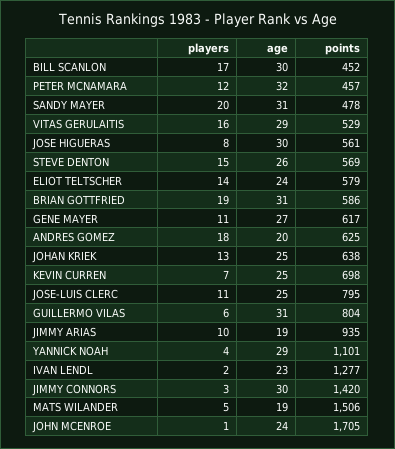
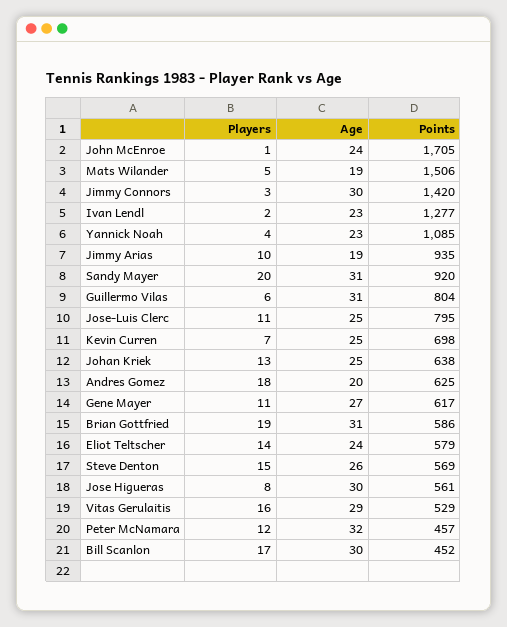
  {
    "players": {
      "BILL SCANLON": 17,
      "PETER MCNAMARA": 12,
      "SANDY MAYER": 20,
      "VITAS GERULAITIS": 16,
      "JOSE HIGUERAS": 8,
      "STEVE DENTON": 15,
      "ELIOT TELTSCHER": 14,
      "BRIAN GOTTFRIED": 19,
      "GENE MAYER": 11,
      "ANDRES GOMEZ": 18,
      "JOHAN KRIEK": 13,
      "KEVIN CURREN": 7,
      "JOSE-LUIS CLERC": 11,
      "GUILLERMO VILAS": 6,
      "JIMMY ARIAS": 10,
      "YANNICK NOAH": 4,
      "IVAN LENDL": 2,
      "JIMMY CONNORS": 3,
      "MATS WILANDER": 5,
      "JOHN MCENROE": 1
    },
    "age": {
      "BILL SCANLON": 30,
      "PETER MCNAMARA": 32,
      "SANDY MAYER": 31,
      "VITAS GERULAITIS": 29,
      "JOSE HIGUERAS": 30,
      "STEVE DENTON": 26,
      "ELIOT TELTSCHER": 24,
      "BRIAN GOTTFRIED": 31,
      "GENE MAYER": 27,
      "ANDRES GOMEZ": 20,
      "JOHAN KRIEK": 25,
      "KEVIN CURREN": 25,
      "JOSE-LUIS CLERC": 25,
      "GUILLERMO VILAS": 31,
      "JIMMY ARIAS": 19,
-     "YANNICK NOAH": 29,
+     "YANNICK NOAH": 23,
      "IVAN LENDL": 23,
      "JIMMY CONNORS": 30,
      "MATS WILANDER": 19,
      "JOHN MCENROE": 24
    },
    "points": {
      "BILL SCANLON": 452,
      "PETER MCNAMARA": 457,
-     "SANDY MAYER": 478,
+     "SANDY MAYER": 920,
      "VITAS GERULAITIS": 529,
      "JOSE HIGUERAS": 561,
      "STEVE DENTON": 569,
      "ELIOT TELTSCHER": 579,
      "BRIAN GOTTFRIED": 586,
      "GENE MAYER": 617,
      "ANDRES GOMEZ": 625,
      "JOHAN KRIEK": 638,
      "KEVIN CURREN": 698,
      "JOSE-LUIS CLERC": 795,
      "GUILLERMO VILAS": 804,
      "JIMMY ARIAS": 935,
-     "YANNICK NOAH": 1101,
+     "YANNICK NOAH": 1085,
      "IVAN LENDL": 1277,
      "JIMMY CONNORS": 1420,
      "MATS WILANDER": 1506,
      "JOHN MCENROE": 1705
    }
  }

